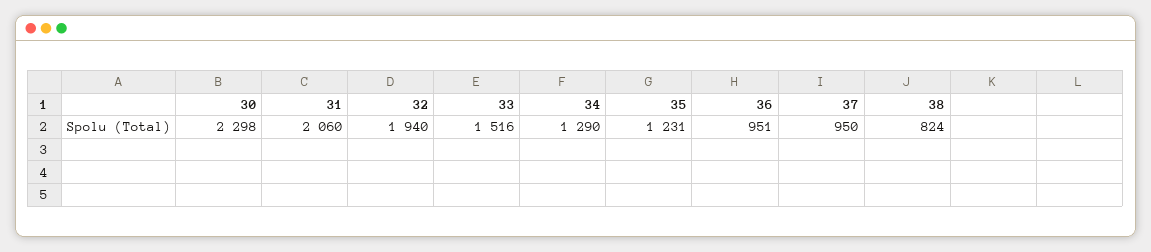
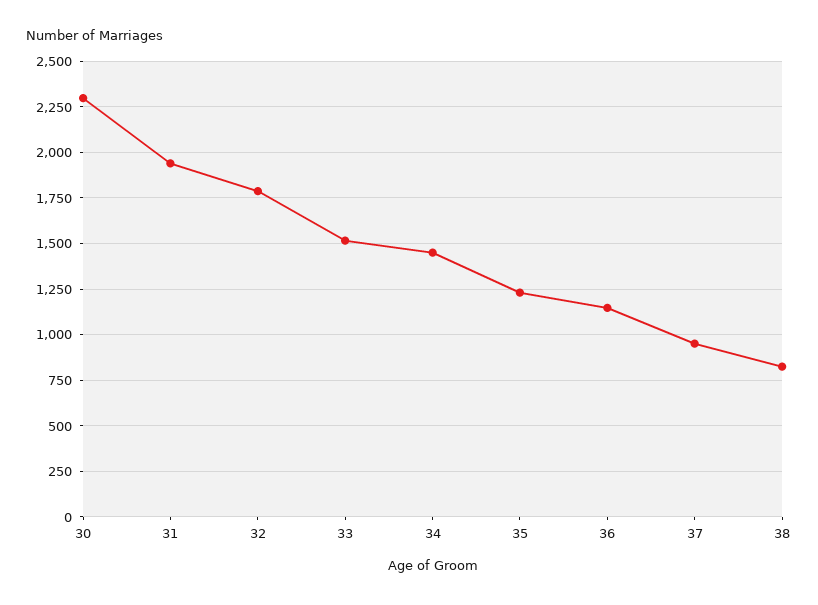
  {
    "30": 2298,
-   "31": 2060,
+   "31": 1950,
-   "32": 1940,
+   "32": 1800,
    "33": 1516,
-   "34": 1290,
+   "34": 1450,
    "35": 1231,
-   "36": 951,
+   "36": 1150,
    "37": 950,
    "38": 824
  }

